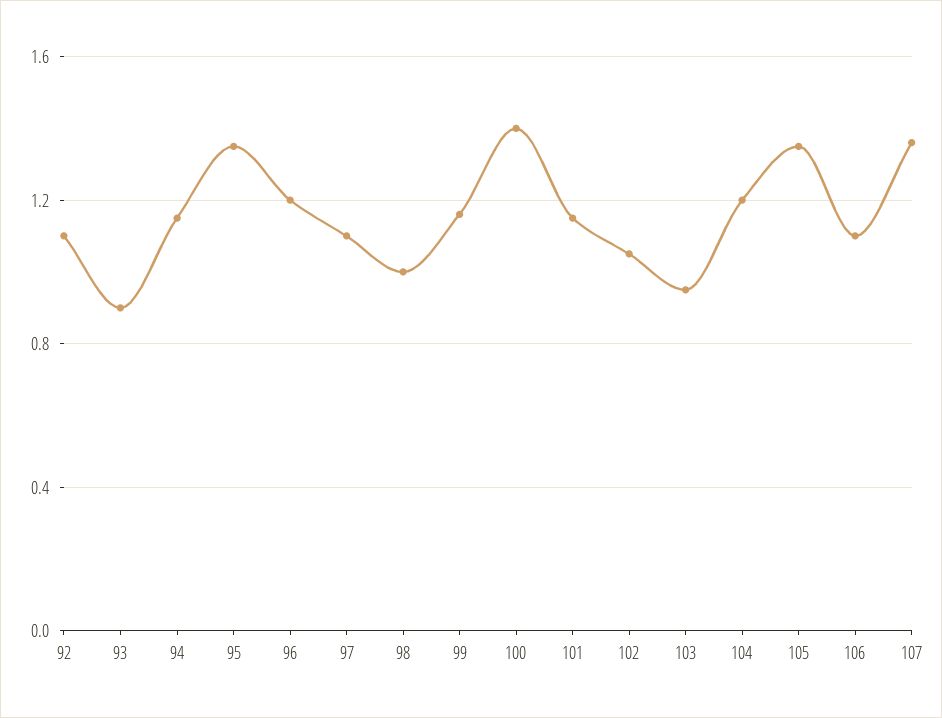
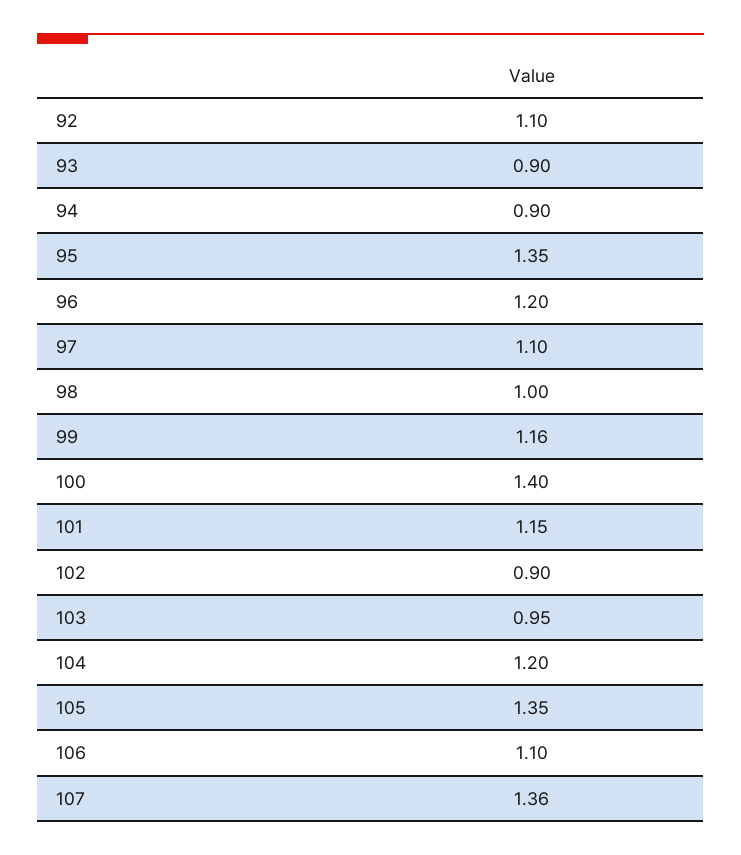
  {
    "92": 1.1,
    "93": 0.9,
-   "94": 1.15,
+   "94": 0.9,
    "95": 1.35,
    "96": 1.2,
    "97": 1.1,
    "98": 1,
    "99": 1.16,
    "100": 1.4,
    "101": 1.15,
-   "102": 1.05,
+   "102": 0.9,
    "103": 0.95,
    "104": 1.2,
    "105": 1.35,
    "106": 1.1,
    "107": 1.36
  }

